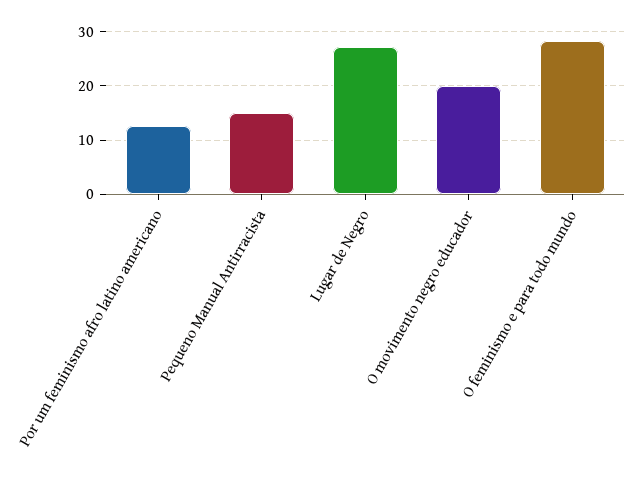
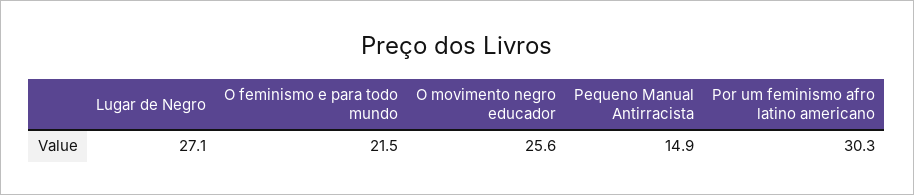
  {
-   "Por um feminismo afro latino americano": 12,
+   "Por um feminismo afro latino americano": 30.3,
    "Pequeno Manual Antirracista": 14.9,
    "Lugar de Negro": 27.1,
-   "O movimento negro educador": 20,
+   "O movimento negro educador": 25.6,
-   "O feminismo e para todo mundo": 28
+   "O feminismo e para todo mundo": 21.5
  }

